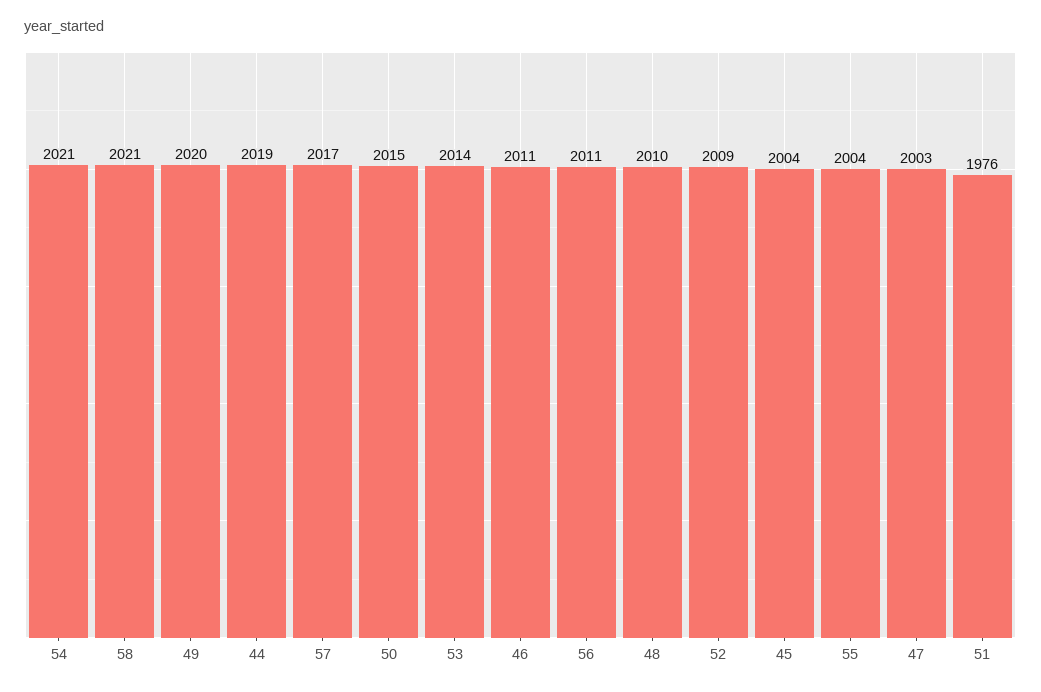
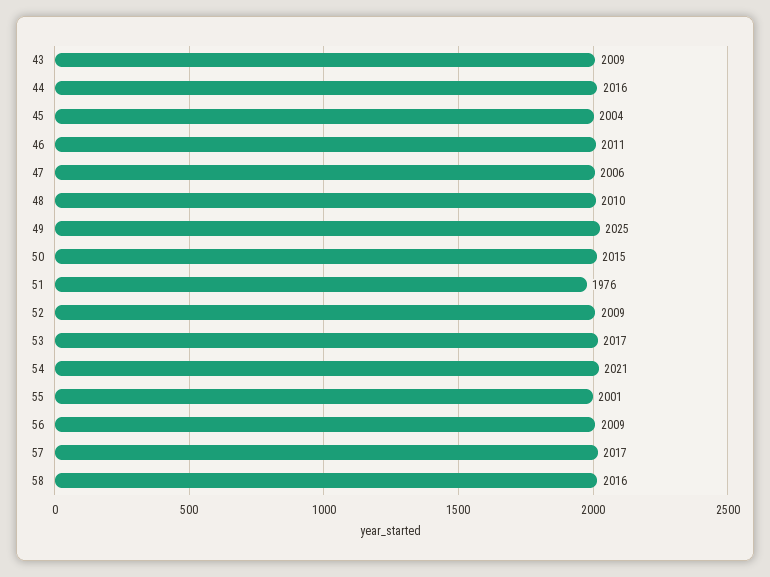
  {
    "54": 2021,
-   "58": 2021,
+   "58": 2016,
-   "49": 2020,
+   "49": 2025,
-   "44": 2019,
+   "44": 2016,
    "57": 2017,
    "50": 2015,
-   "53": 2014,
+   "53": 2017,
    "46": 2011,
-   "56": 2011,
+   "56": 2009,
    "48": 2010,
    "52": 2009,
    "45": 2004,
-   "55": 2004,
+   "55": 2001,
-   "47": 2003,
+   "47": 2006,
-   "51": 1976
+   "51": 1976,
+   "43": 2009
  }

